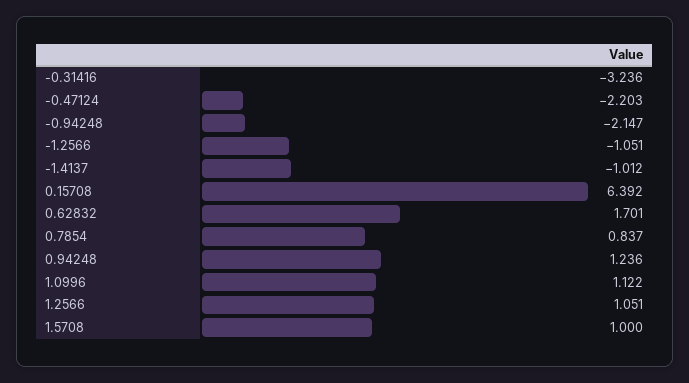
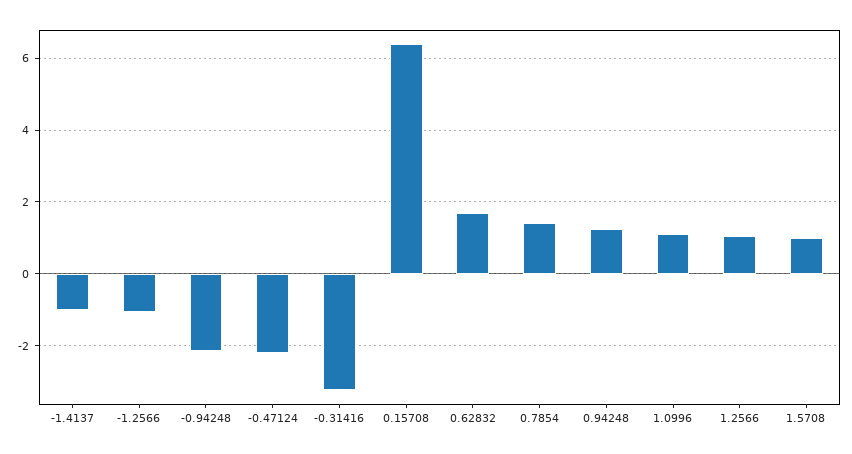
  {
    "-0.31416": -3.236,
    "-0.47124": -2.203,
    "-0.94248": -2.147,
    "-1.2566": -1.051,
    "-1.4137": -1.012,
    "0.15708": 6.392,
    "0.62832": 1.701,
-   "0.7854": 0.837,
+   "0.7854": 1.4,
    "0.94248": 1.236,
    "1.0996": 1.122,
    "1.2566": 1.051,
    "1.5708": 1
  }

